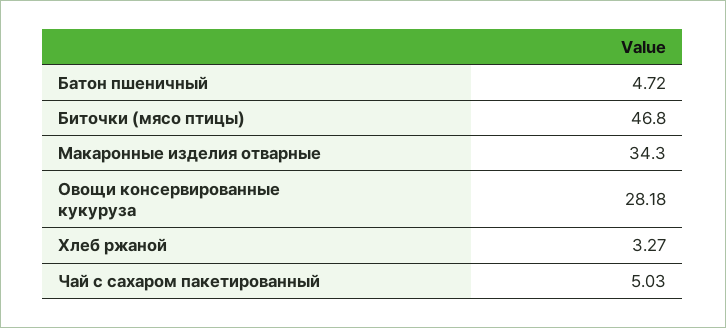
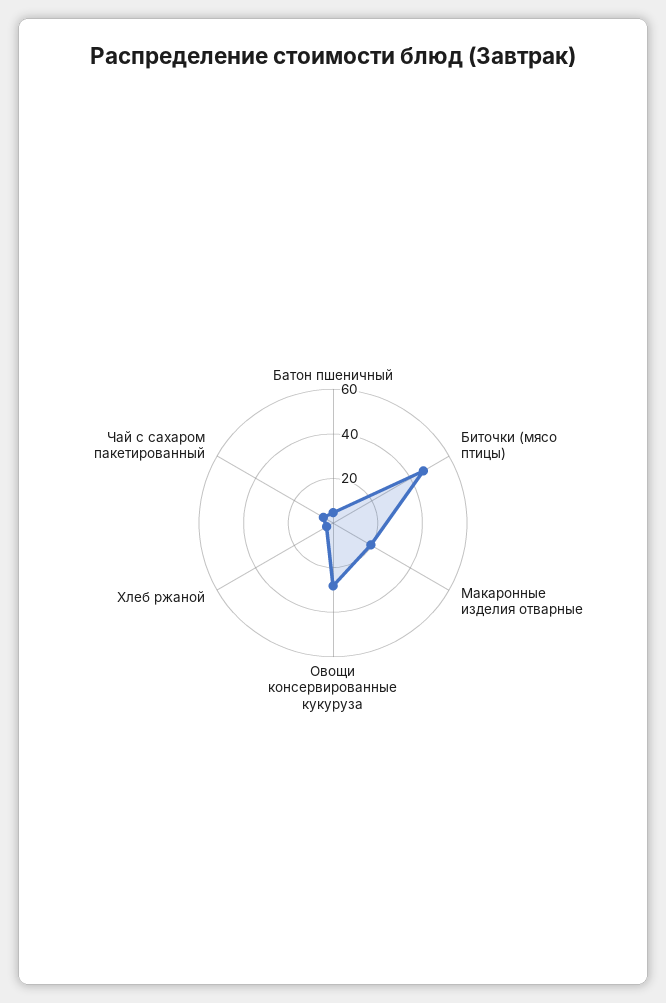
  {
    "Батон пшеничный": 4.72,
    "Биточки (мясо птицы)": 46.8,
-   "Макаронные изделия отварные": 34.3,
+   "Макаронные изделия отварные": 20,
    "Овощи консервированные кукуруза": 28.18,
    "Хлеб ржаной": 3.27,
    "Чай с сахаром пакетированный": 5.03
  }

